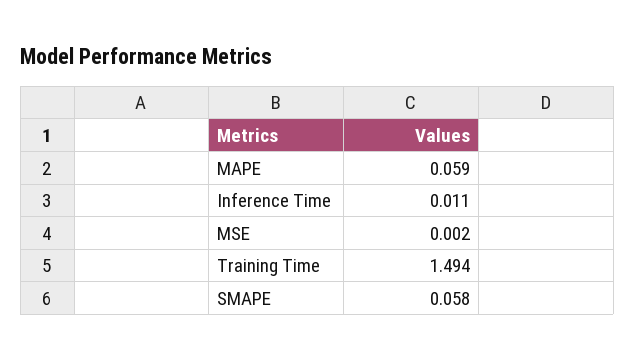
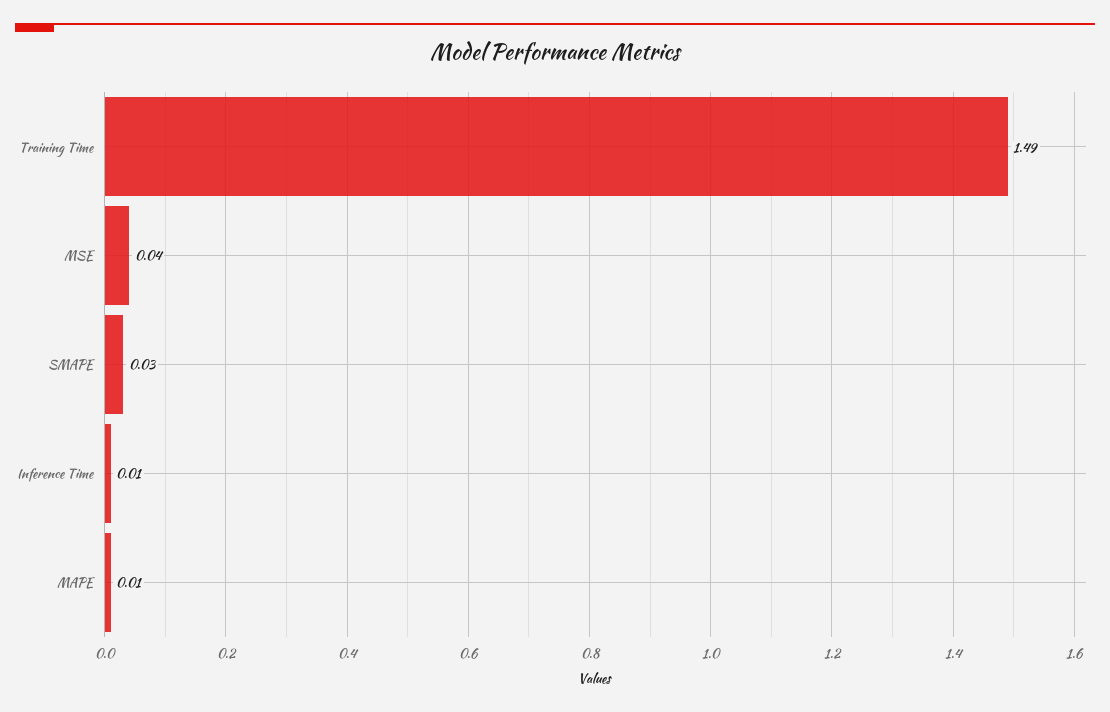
  {
-   "MAPE": 0.059,
+   "MAPE": 0.01,
    "Inference Time": 0.011,
-   "MSE": 0.002,
+   "MSE": 0.04,
    "Training Time": 1.494,
-   "SMAPE": 0.058
+   "SMAPE": 0.03
  }

